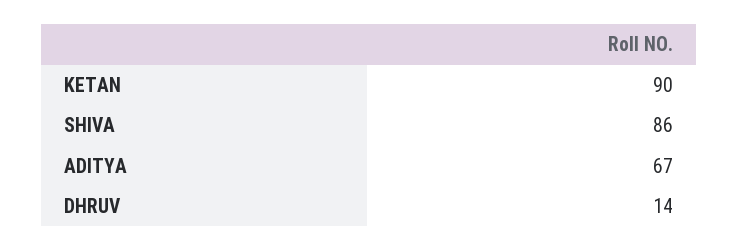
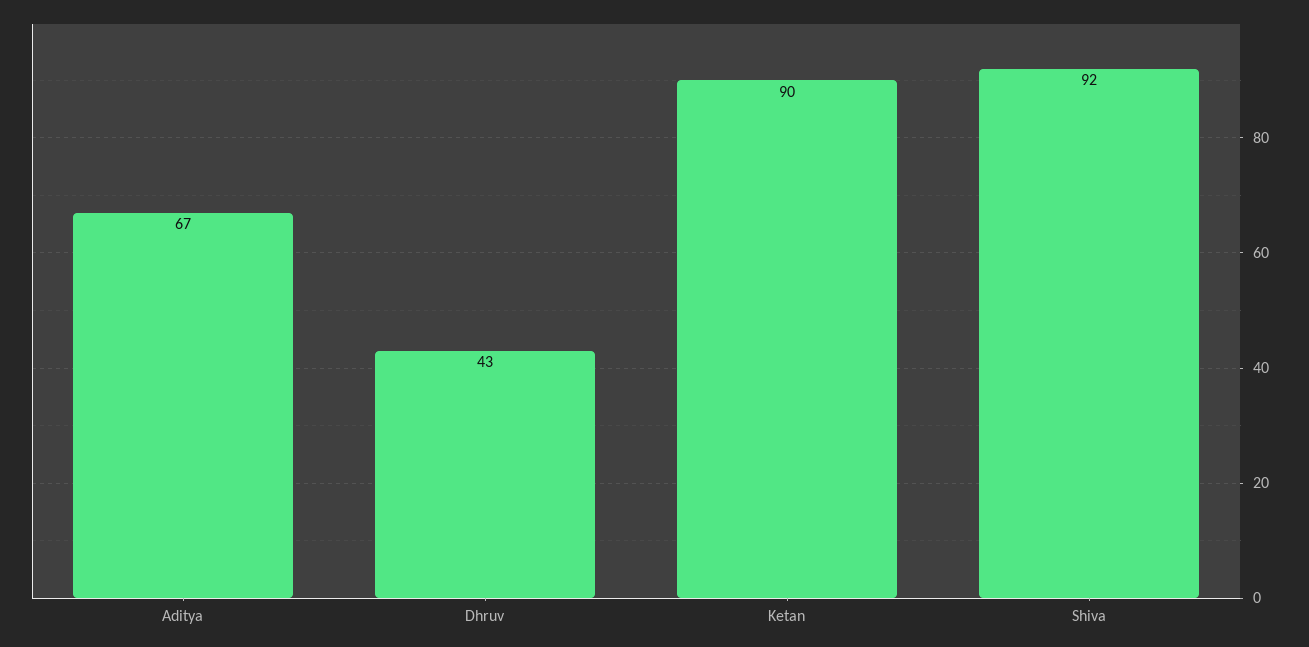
  {
    "KETAN": 90,
-   "SHIVA": 86,
+   "SHIVA": 92,
    "ADITYA": 67,
-   "DHRUV": 14
+   "DHRUV": 43
  }

